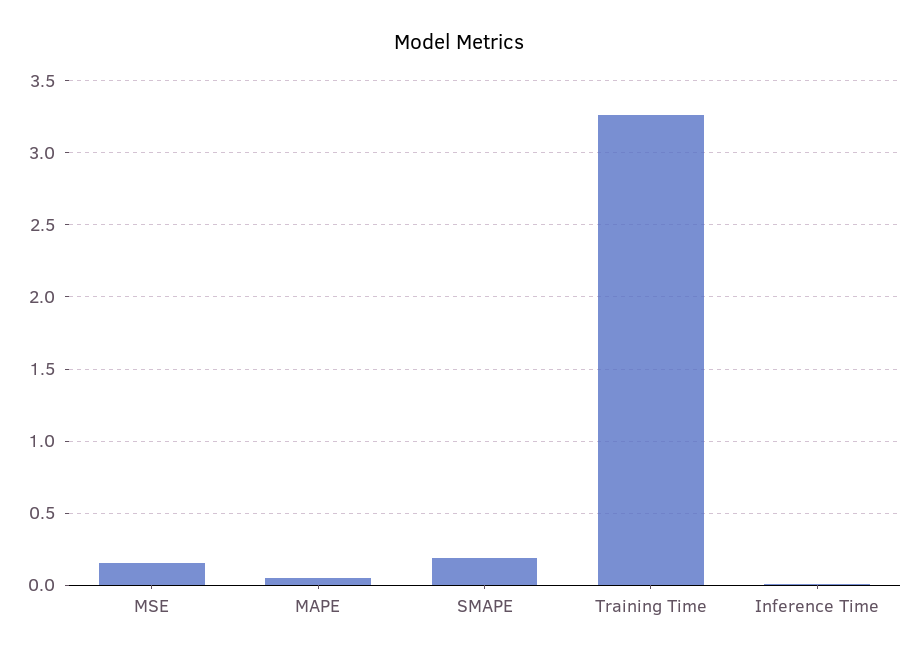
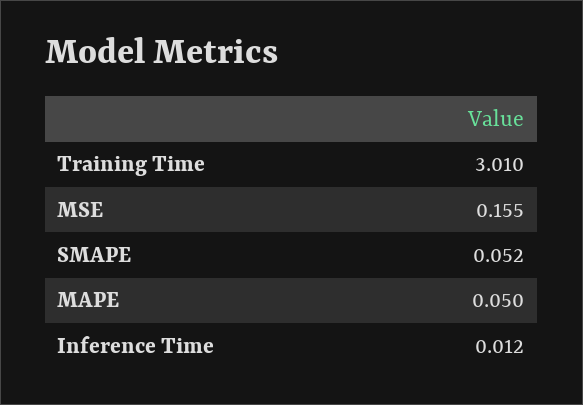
  {
    "MSE": 0.155,
    "MAPE": 0.05,
-   "SMAPE": 0.2,
+   "SMAPE": 0.052,
-   "Training Time": 3.25,
+   "Training Time": 3.01,
    "Inference Time": 0.012
  }

